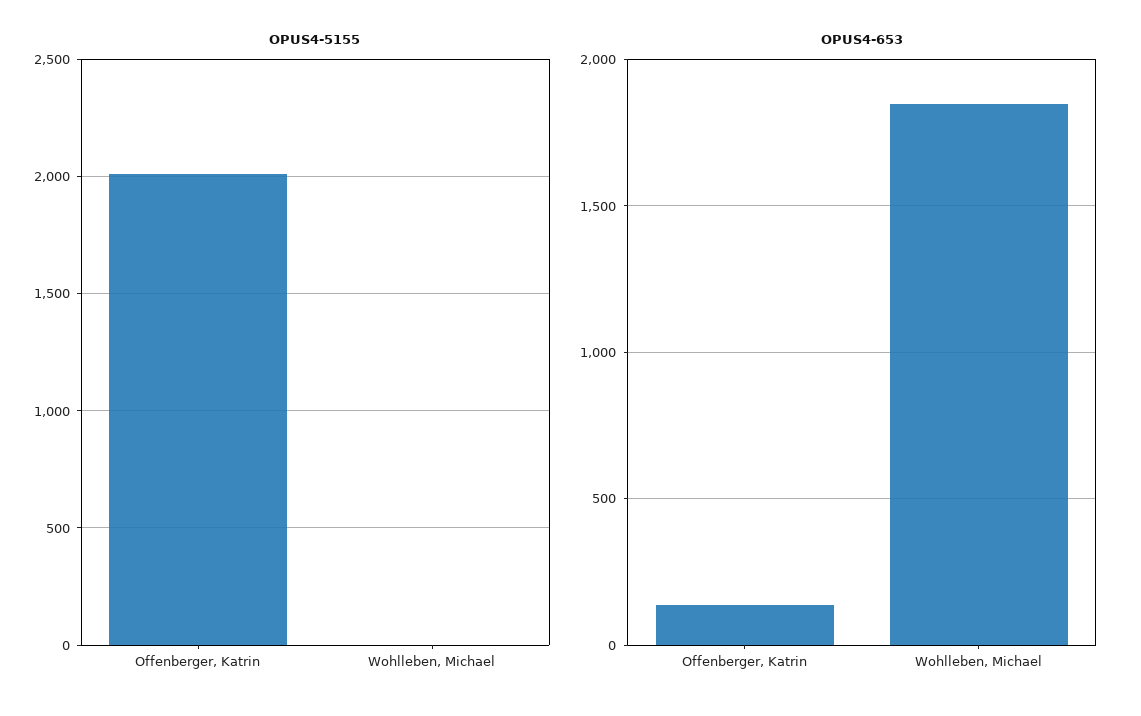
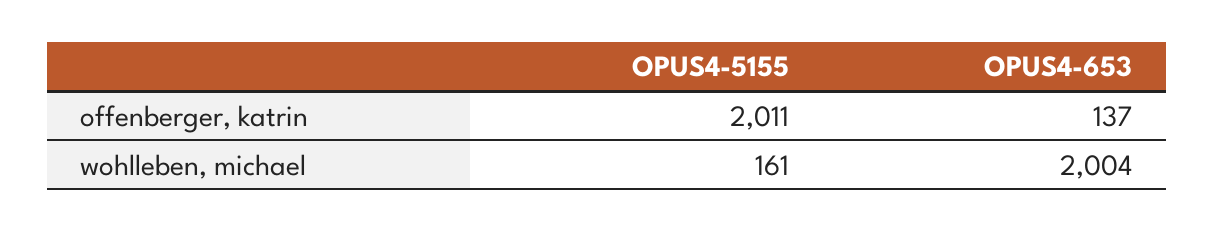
  {
    "OPUS4-5155": {
      "Offenberger, Katrin": 2011,
-     "Wohlleben, Michael": 0
+     "Wohlleben, Michael": 161
    },
    "OPUS4-653": {
      "Offenberger, Katrin": 137,
-     "Wohlleben, Michael": 1850
+     "Wohlleben, Michael": 2004
    }
  }

